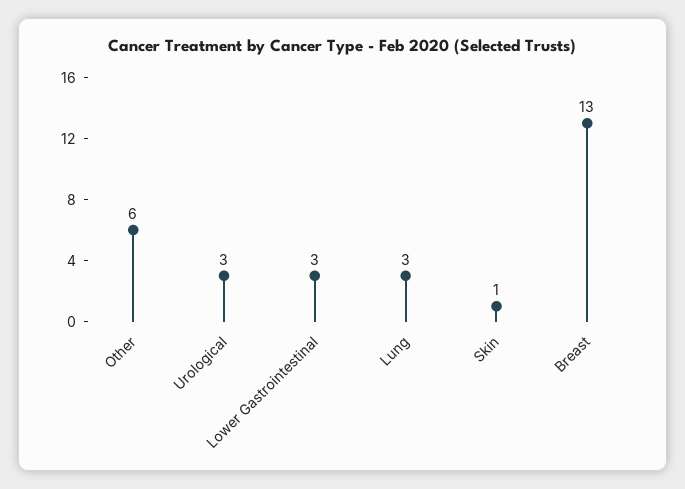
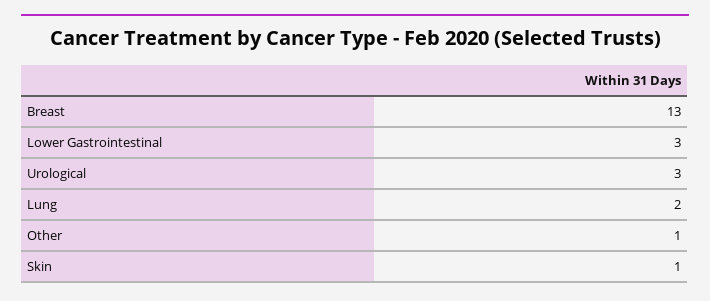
  {
-   "Other": 6,
+   "Other": 1,
    "Urological": 3,
    "Lower Gastrointestinal": 3,
-   "Lung": 3,
+   "Lung": 2,
    "Skin": 1,
    "Breast": 13
  }

